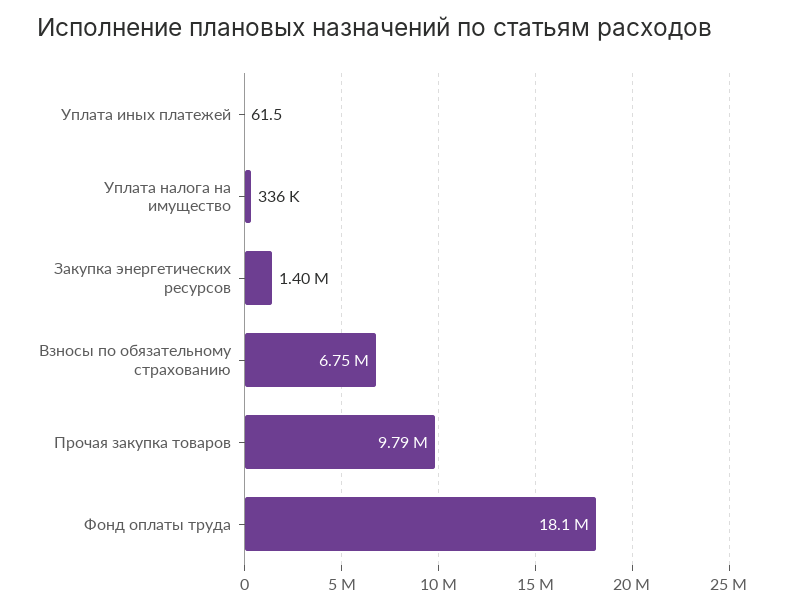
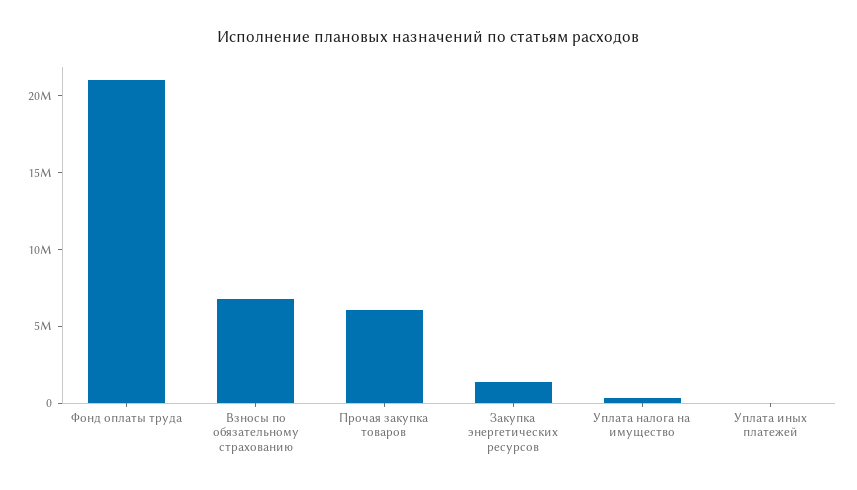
  {
    "Уплата иных платежей": 61.5,
    "Уплата налога на имущество": 336000,
    "Закупка энергетических ресурсов": 1400000,
    "Взносы по обязательному страхованию": 6750000,
-   "Прочая закупка товаров": 9790000,
+   "Прочая закупка товаров": 6000000,
-   "Фонд оплаты труда": 18100000
+   "Фонд оплаты труда": 21000000
  }

